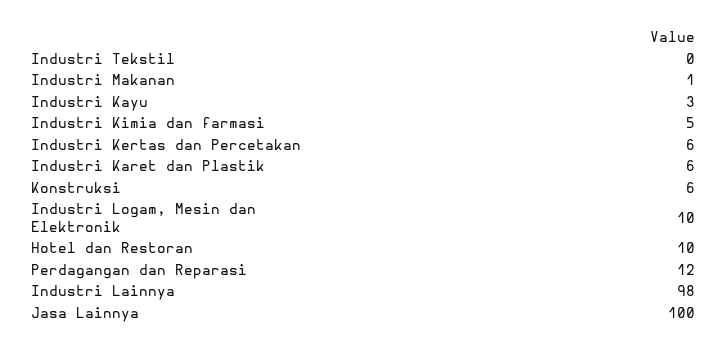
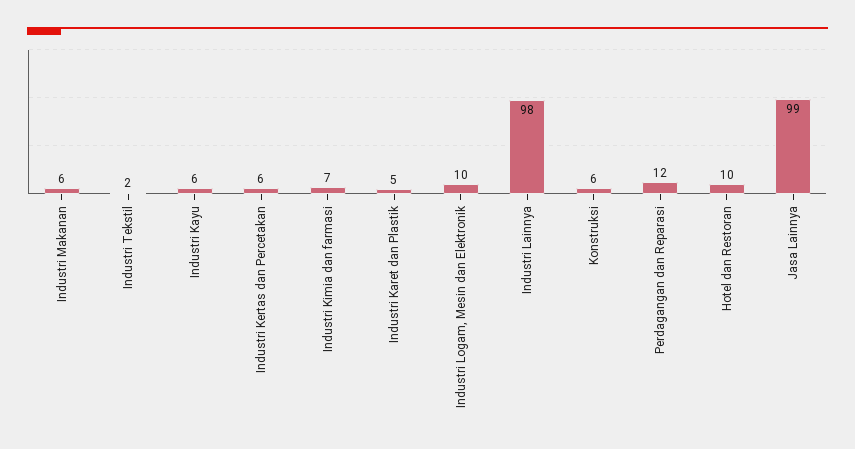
  {
-   "Industri Tekstil": 0,
+   "Industri Tekstil": 2,
-   "Industri Makanan": 1,
+   "Industri Makanan": 6,
-   "Industri Kayu": 3,
+   "Industri Kayu": 6,
-   "Industri Kimia dan farmasi": 5,
+   "Industri Kimia dan farmasi": 7,
    "Industri Kertas dan Percetakan": 6,
-   "Industri Karet dan Plastik": 6,
+   "Industri Karet dan Plastik": 5,
    "Konstruksi": 6,
    "Industri Logam, Mesin dan Elektronik": 10,
    "Hotel dan Restoran": 10,
    "Perdagangan dan Reparasi": 12,
    "Industri Lainnya": 98,
-   "Jasa Lainnya": 100
+   "Jasa Lainnya": 99
  }

